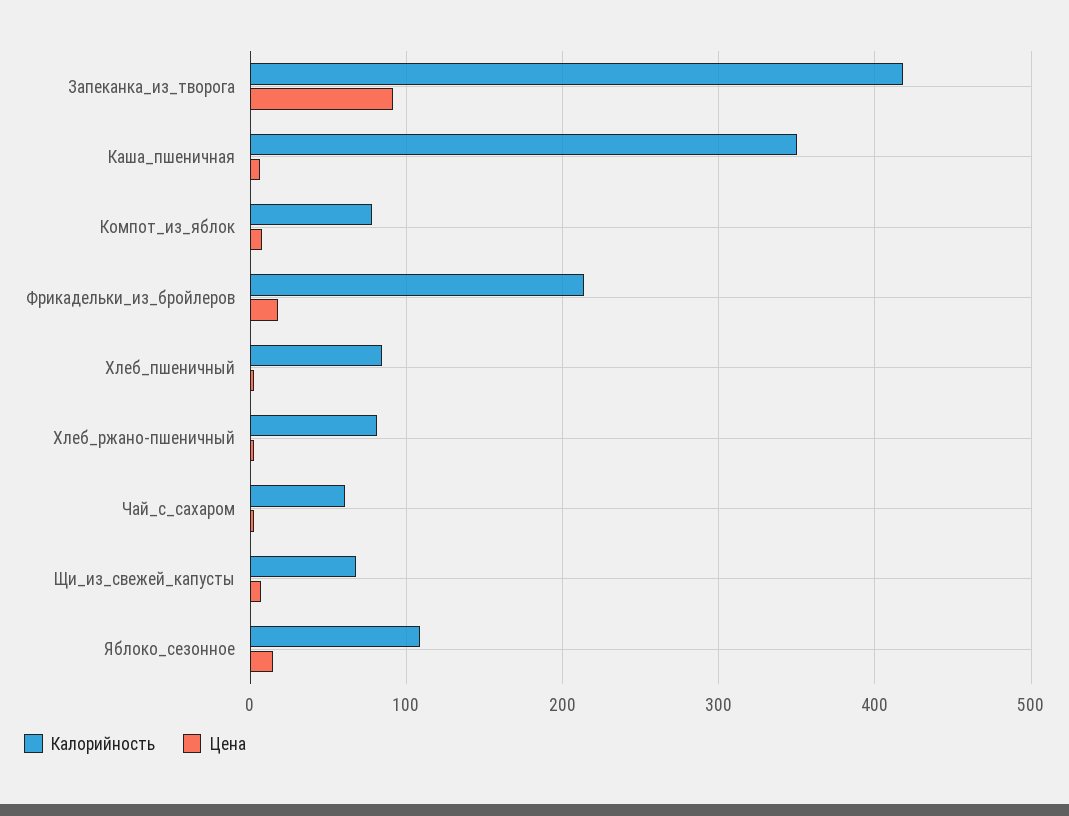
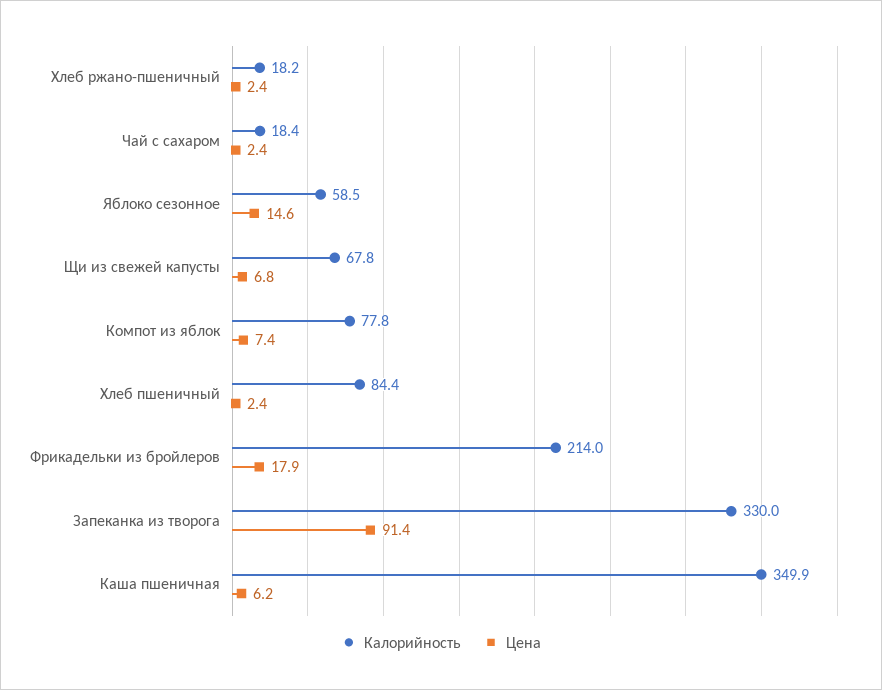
  {
    "Калорийность": {
-     "Запеканка_из_творога": 420,
+     "Запеканка_из_творога": 330,
      "Каша_пшеничная": 349.9,
      "Компот_из_яблок": 77.8,
      "Фрикадельки_из_бройлеров": 214,
      "Хлеб_пшеничный": 84.4,
-     "Хлеб_ржано-пшеничный": 80,
+     "Хлеб_ржано-пшеничный": 18.2,
-     "Чай_с_сахаром": 60,
+     "Чай_с_сахаром": 18.4,
      "Щи_из_свежей_капусты": 67.8,
-     "Яблоко_сезонное": 110
+     "Яблоко_сезонное": 58.5
    },
    "Цена": {
      "Запеканка_из_творога": 91.4,
      "Каша_пшеничная": 6.2,
      "Компот_из_яблок": 7.4,
      "Фрикадельки_из_бройлеров": 17.9,
      "Хлеб_пшеничный": 2.4,
      "Хлеб_ржано-пшеничный": 2.4,
      "Чай_с_сахаром": 2.4,
      "Щи_из_свежей_капусты": 6.8,
      "Яблоко_сезонное": 14.6
    }
  }

